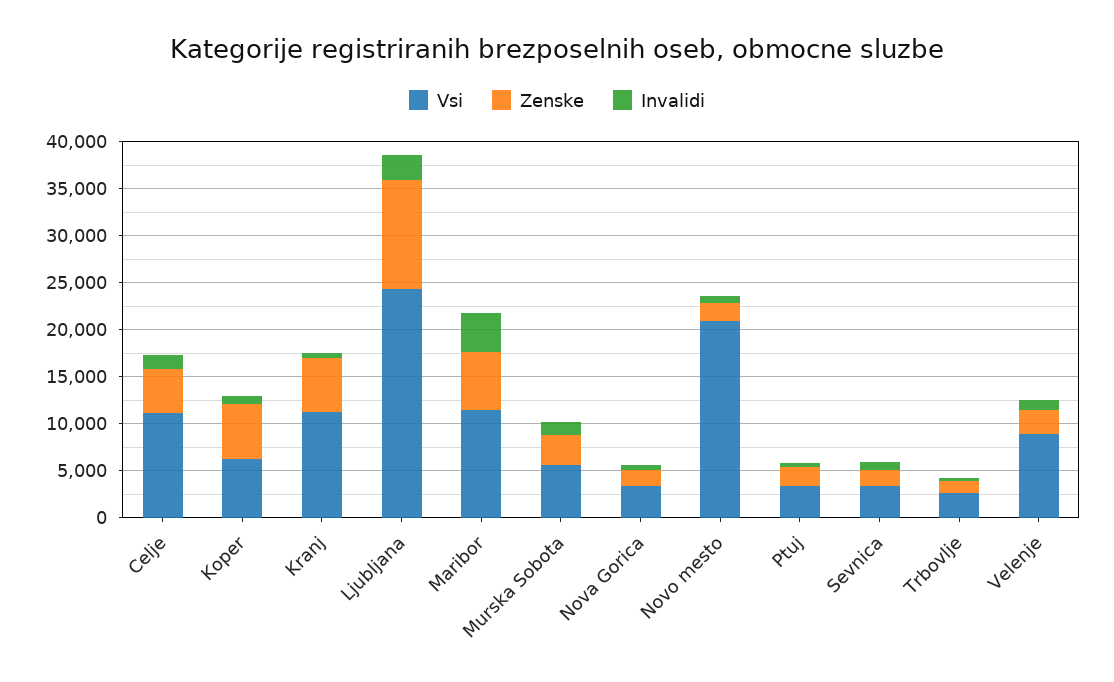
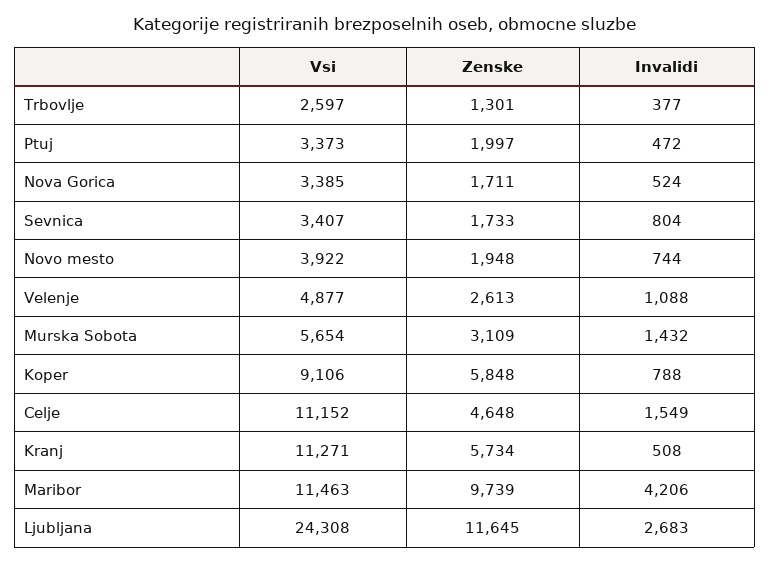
  {
    "Vsi": {
      "Celje": 11152,
-     "Koper": 6000,
+     "Koper": 9106,
      "Kranj": 11271,
      "Ljubljana": 24308,
      "Maribor": 11463,
      "Murska Sobota": 5654,
      "Nova Gorica": 3385,
-     "Novo mesto": 21000,
+     "Novo mesto": 3922,
      "Ptuj": 3373,
      "Sevnica": 3407,
      "Trbovlje": 2597,
-     "Velenje": 9000
+     "Velenje": 4877
    },
    "Zenske": {
      "Celje": 4648,
      "Koper": 5848,
      "Kranj": 5734,
      "Ljubljana": 11645,
-     "Maribor": 6000,
+     "Maribor": 9739,
      "Murska Sobota": 3109,
      "Nova Gorica": 1711,
      "Novo mesto": 1948,
      "Ptuj": 1997,
      "Sevnica": 1733,
      "Trbovlje": 1301,
      "Velenje": 2613
    },
    "Invalidi": {
      "Celje": 1549,
      "Koper": 788,
      "Kranj": 508,
      "Ljubljana": 2683,
      "Maribor": 4206,
      "Murska Sobota": 1432,
      "Nova Gorica": 524,
      "Novo mesto": 744,
      "Ptuj": 472,
      "Sevnica": 804,
      "Trbovlje": 377,
      "Velenje": 1088
    }
  }

